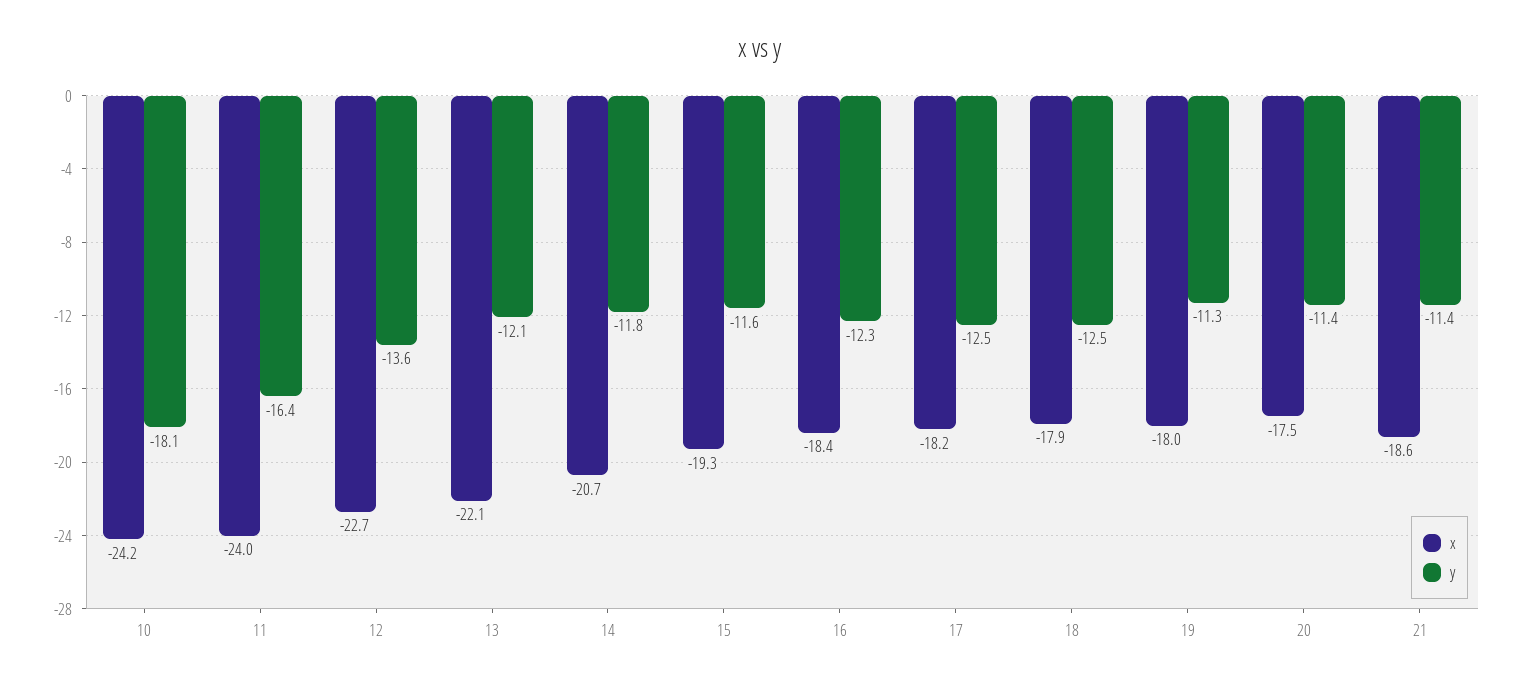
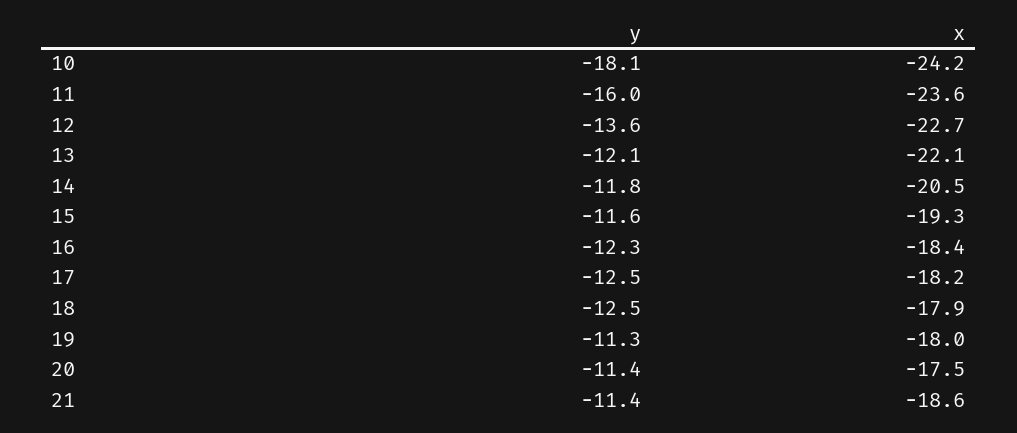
  {
    "x": {
      "10": -24.2,
-     "11": -24,
+     "11": -23.6,
      "12": -22.7,
      "13": -22.1,
-     "14": -20.7,
+     "14": -20.5,
      "15": -19.3,
      "16": -18.4,
      "17": -18.2,
      "18": -17.9,
      "19": -18,
      "20": -17.5,
      "21": -18.6
    },
    "y": {
      "10": -18.1,
-     "11": -16.4,
+     "11": -16,
      "12": -13.6,
      "13": -12.1,
      "14": -11.8,
      "15": -11.6,
      "16": -12.3,
      "17": -12.5,
      "18": -12.5,
      "19": -11.3,
      "20": -11.4,
      "21": -11.4
    }
  }

